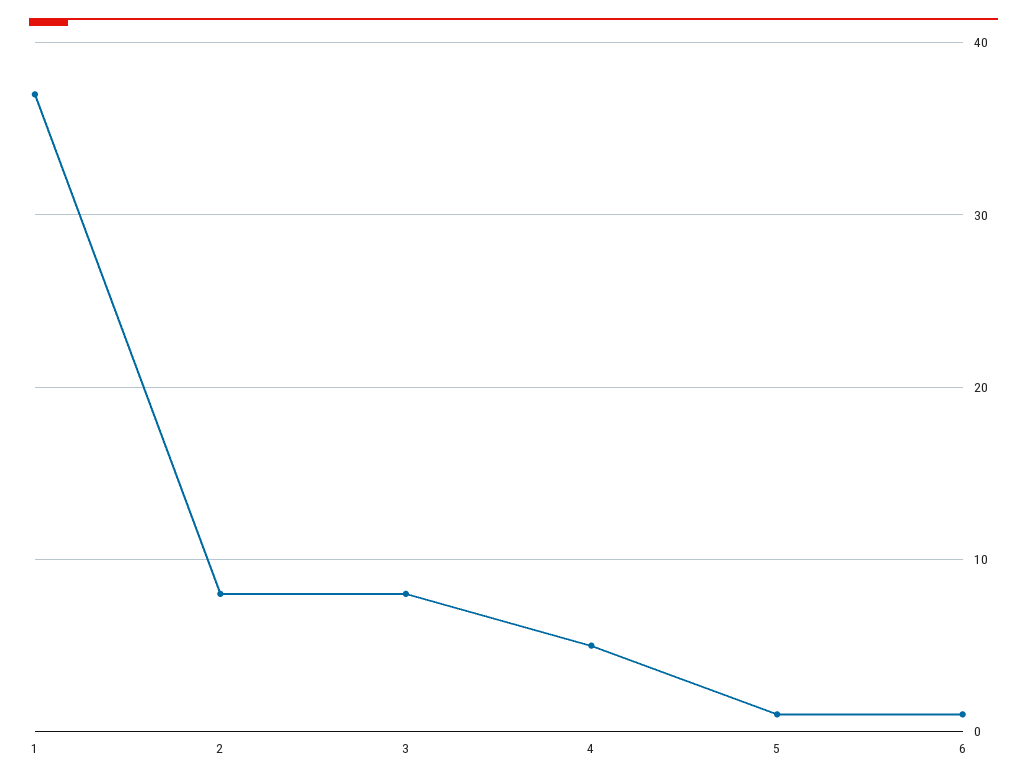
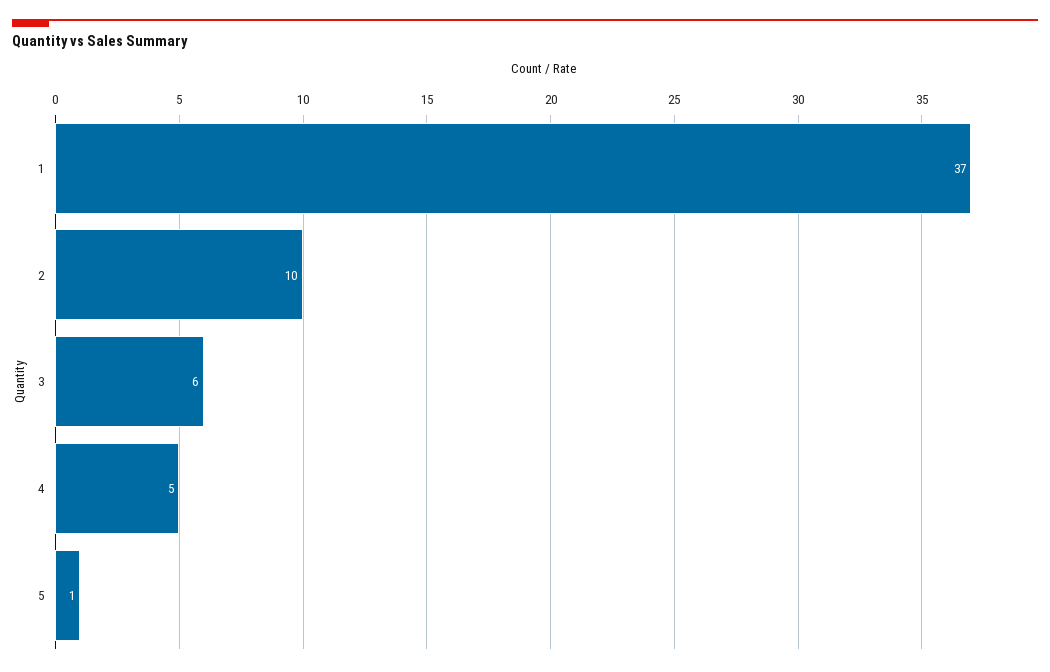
  {
    "1": 37,
-   "2": 8,
+   "2": 10,
-   "3": 8,
+   "3": 6,
    "4": 5,
-   "5": 1,
+   "5": 1
-   "6": 1
  }

